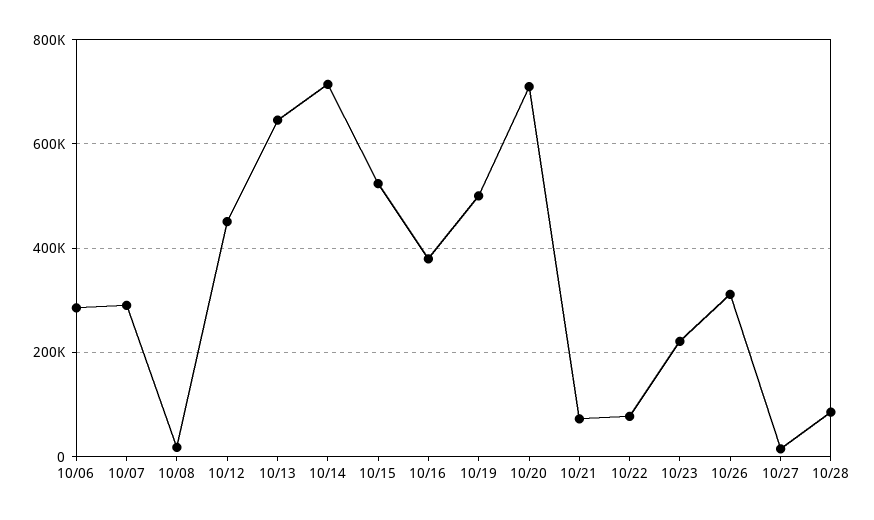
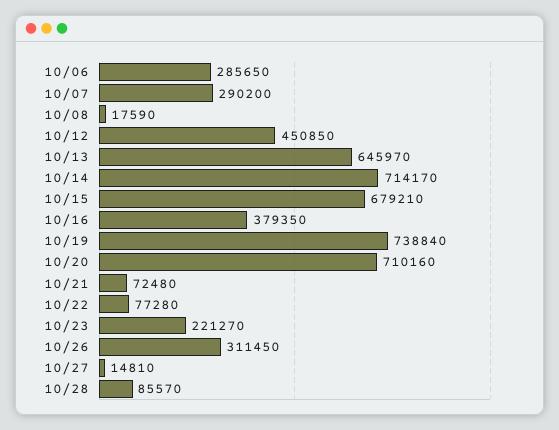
  {
    "10/06": 285650,
    "10/07": 290200,
    "10/08": 17590,
    "10/12": 450850,
    "10/13": 645970,
    "10/14": 714170,
-   "10/15": 520000,
+   "10/15": 679210,
    "10/16": 379350,
-   "10/19": 500000,
+   "10/19": 738840,
    "10/20": 710160,
    "10/21": 72480,
    "10/22": 77280,
    "10/23": 221270,
    "10/26": 311450,
    "10/27": 14810,
    "10/28": 85570
  }

